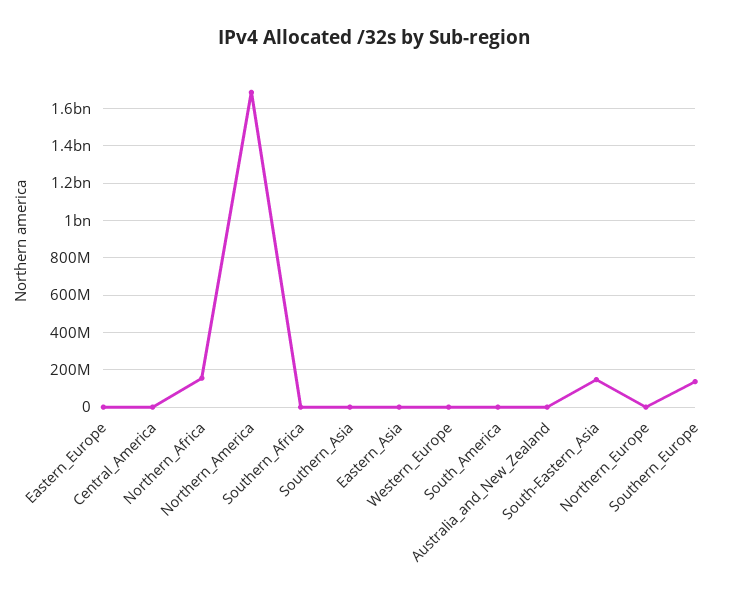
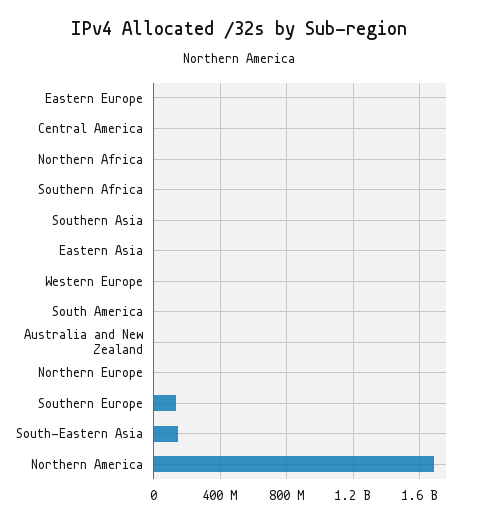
  {
    "Eastern_Europe": 0,
    "Central_America": 0,
-   "Northern_Africa": 150000000,
+   "Northern_Africa": 0,
    "Northern_America": 1700000000,
    "Southern_Africa": 0,
    "Southern_Asia": 0,
    "Eastern_Asia": 0,
    "Western_Europe": 0,
    "South_America": 0,
    "Australia_and_New_Zealand": 0,
    "South-Eastern_Asia": 150000000,
    "Northern_Europe": 0,
    "Southern_Europe": 150000000
  }

